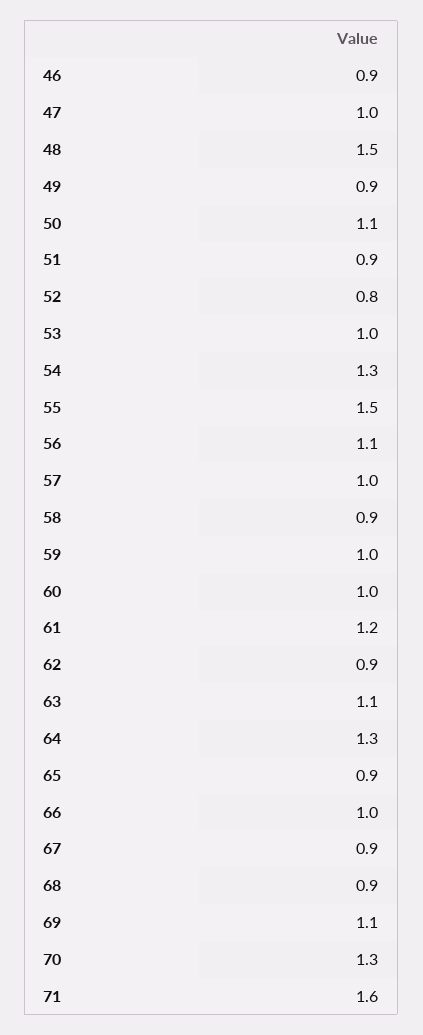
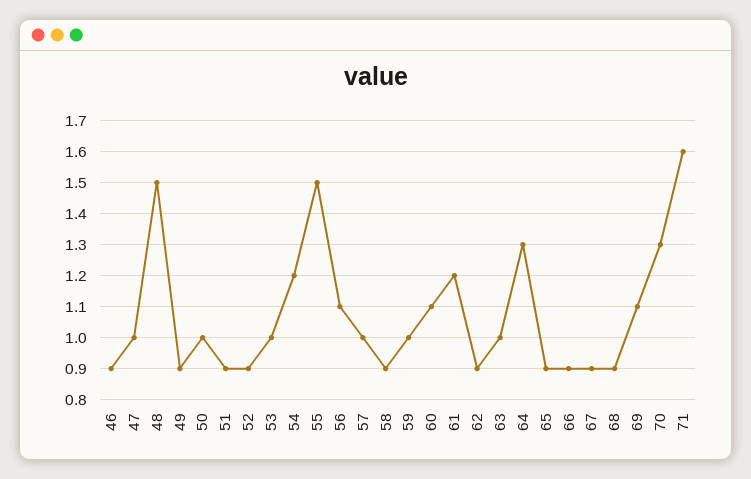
  {
    "46": 0.9,
    "47": 1,
    "48": 1.5,
    "49": 0.9,
-   "50": 1.1,
+   "50": 1,
    "51": 0.9,
-   "52": 0.8,
+   "52": 0.9,
    "53": 1,
-   "54": 1.3,
+   "54": 1.2,
    "55": 1.5,
    "56": 1.1,
    "57": 1,
    "58": 0.9,
    "59": 1,
-   "60": 1,
+   "60": 1.1,
    "61": 1.2,
    "62": 0.9,
-   "63": 1.1,
+   "63": 1,
    "64": 1.3,
    "65": 0.9,
-   "66": 1,
+   "66": 0.9,
    "67": 0.9,
    "68": 0.9,
    "69": 1.1,
    "70": 1.3,
    "71": 1.6
  }

